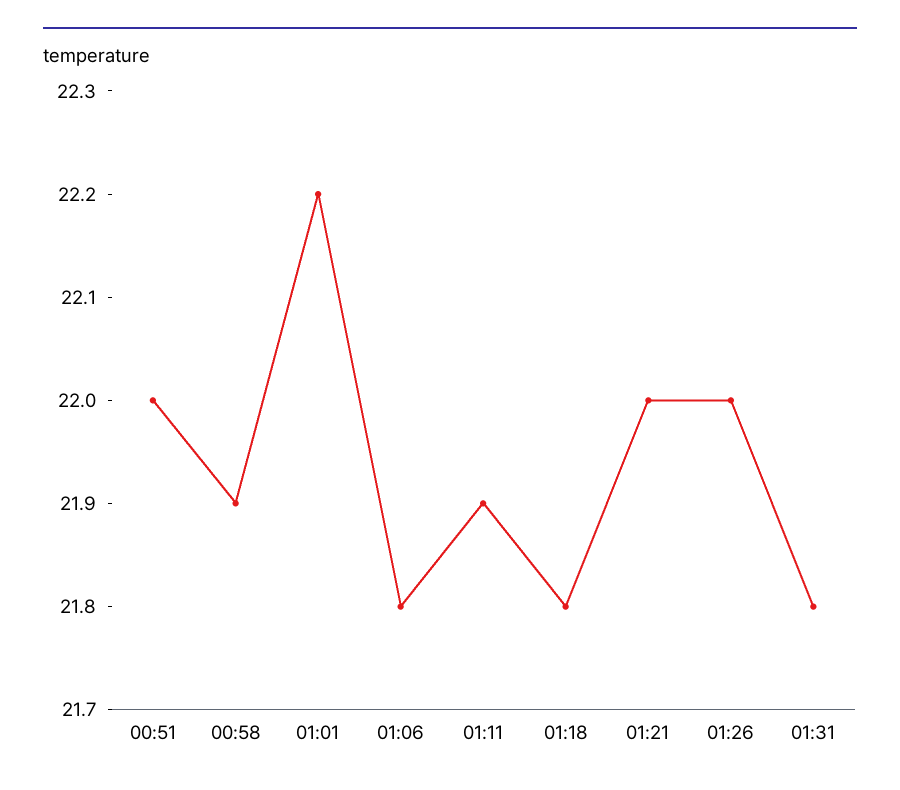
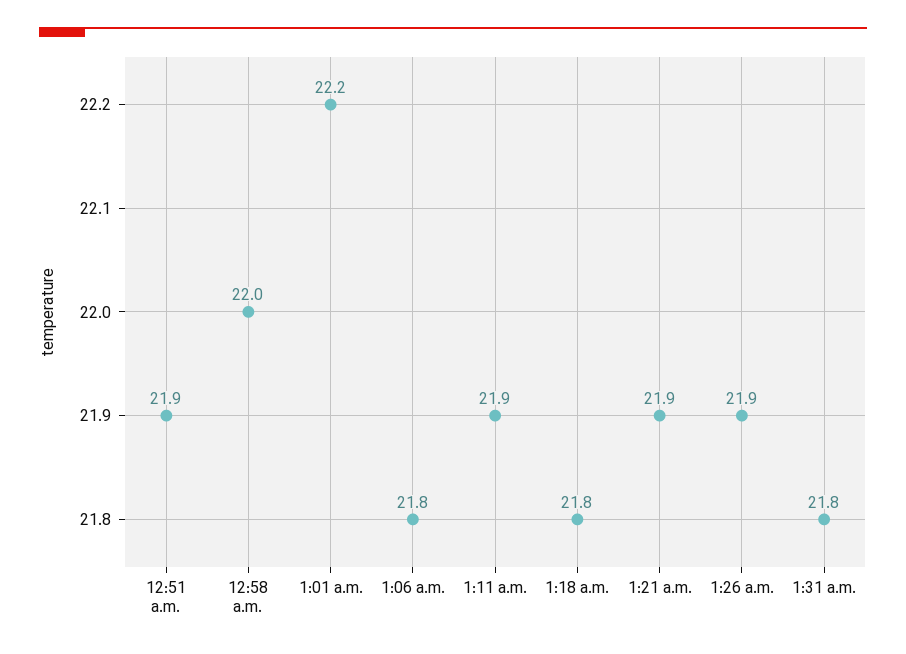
  {
-   "00:51": 22,
+   "00:51": 21.9,
-   "00:58": 21.9,
+   "00:58": 22,
    "01:01": 22.2,
    "01:06": 21.8,
    "01:11": 21.9,
    "01:18": 21.8,
-   "01:21": 22,
+   "01:21": 21.9,
-   "01:26": 22,
+   "01:26": 21.9,
    "01:31": 21.8
  }

